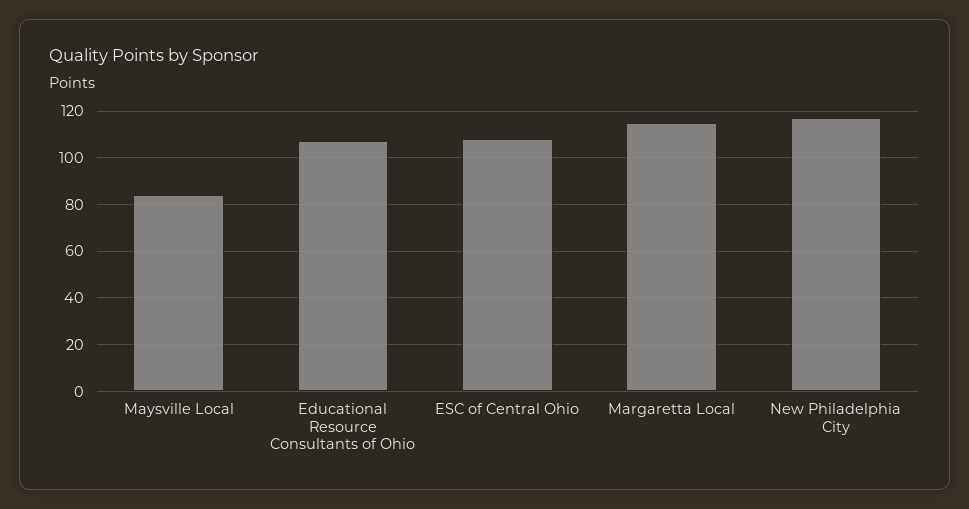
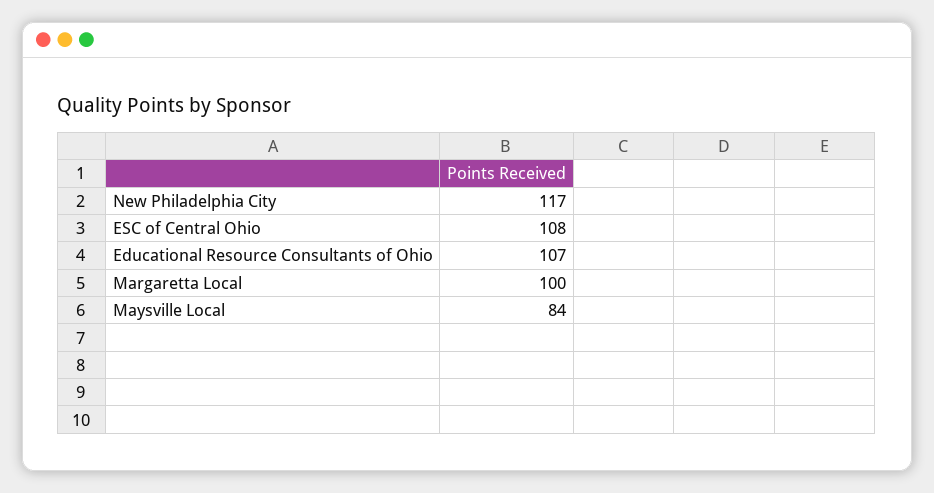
  {
    "Maysville Local": 84,
    "Educational Resource Consultants of Ohio": 107,
    "ESC of Central Ohio": 108,
-   "Margaretta Local": 115,
+   "Margaretta Local": 100,
    "New Philadelphia City": 117
  }

